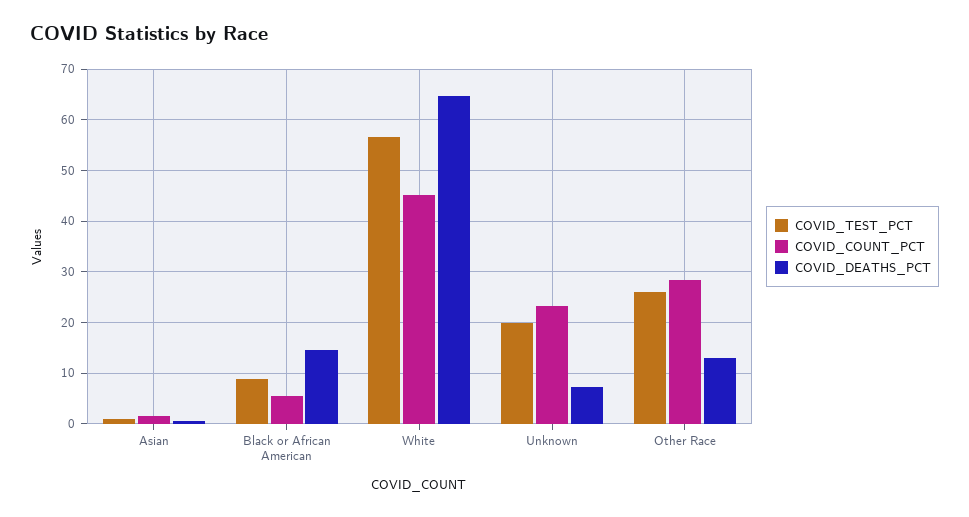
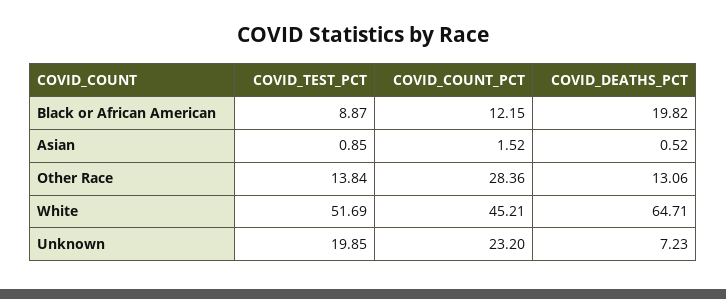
  {
    "COVID_TEST_PCT": {
      "Asian": 0.85,
      "Black or African American": 8.87,
-     "White": 56,
+     "White": 51.69,
      "Unknown": 19.85,
-     "Other Race": 26
+     "Other Race": 13.84
    },
    "COVID_COUNT_PCT": {
      "Asian": 1.52,
-     "Black or African American": 6,
+     "Black or African American": 12.15,
      "White": 45.21,
      "Unknown": 23.2,
      "Other Race": 28.36
    },
    "COVID_DEATHS_PCT": {
      "Asian": 0.52,
-     "Black or African American": 14,
+     "Black or African American": 19.82,
      "White": 64.71,
      "Unknown": 7.23,
      "Other Race": 13.06
    }
  }

